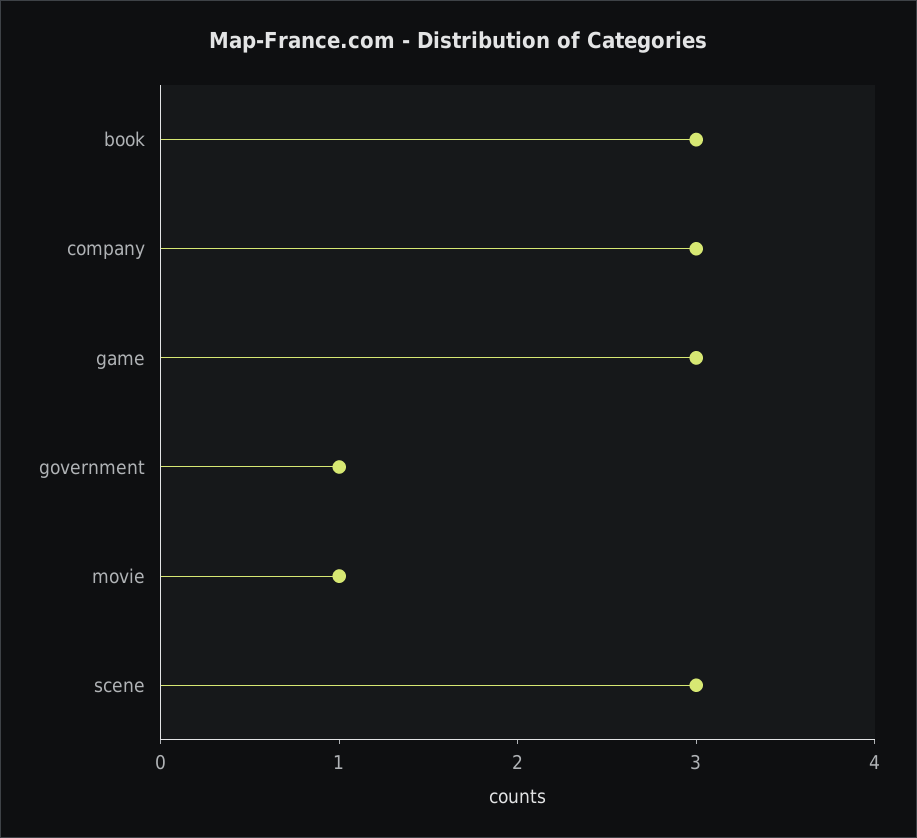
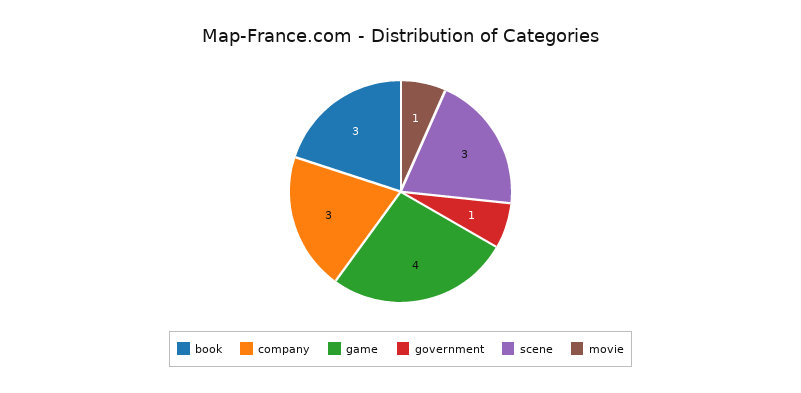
  {
    "book": 3,
    "company": 3,
-   "game": 3,
+   "game": 4,
    "government": 1,
    "movie": 1,
    "scene": 3
  }

